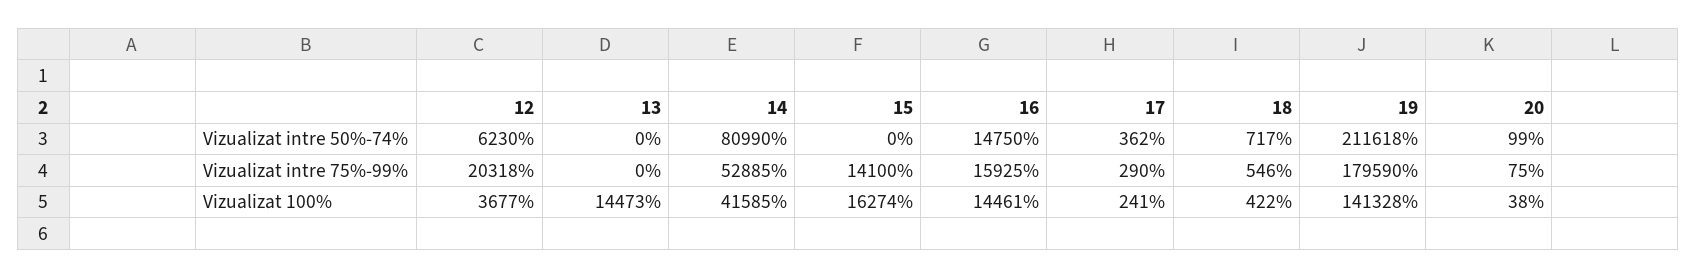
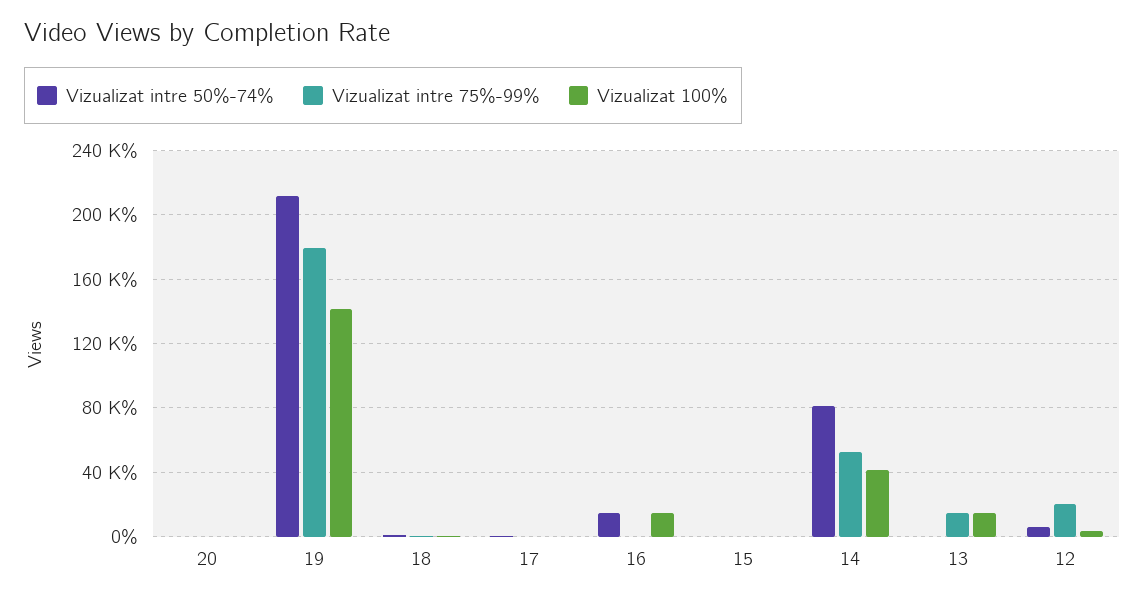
  {
    "Vizualizat intre 50%-74%": {
      "12": 6230,
      "13": 0,
      "14": 80990,
      "15": 0,
      "16": 14750,
      "17": 362,
      "18": 717,
      "19": 211618,
      "20": 99
    },
    "Vizualizat intre 75%-99%": {
      "12": 20318,
-     "13": 0,
+     "13": 15000,
      "14": 52885,
-     "15": 14100,
+     "15": 0,
-     "16": 15925,
+     "16": 0,
      "17": 290,
      "18": 546,
      "19": 179590,
      "20": 75
    },
    "Vizualizat 100%": {
      "12": 3677,
      "13": 14473,
      "14": 41585,
-     "15": 16274,
+     "15": 0,
      "16": 14461,
      "17": 241,
      "18": 422,
      "19": 141328,
      "20": 38
    }
  }

